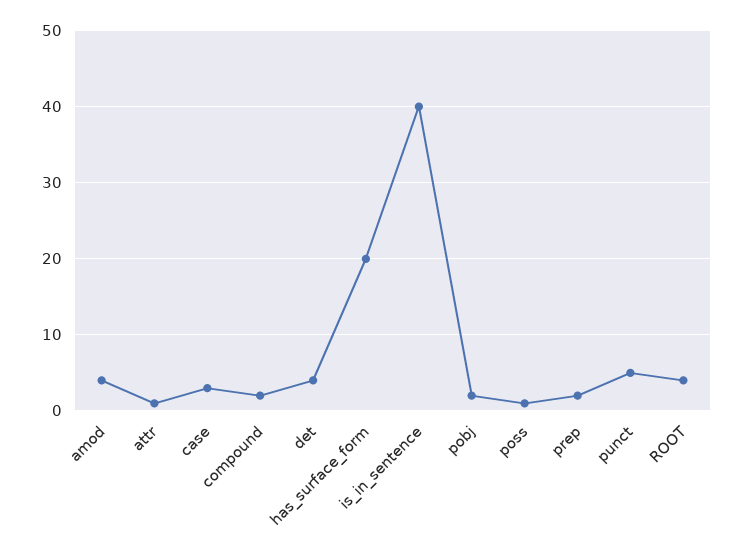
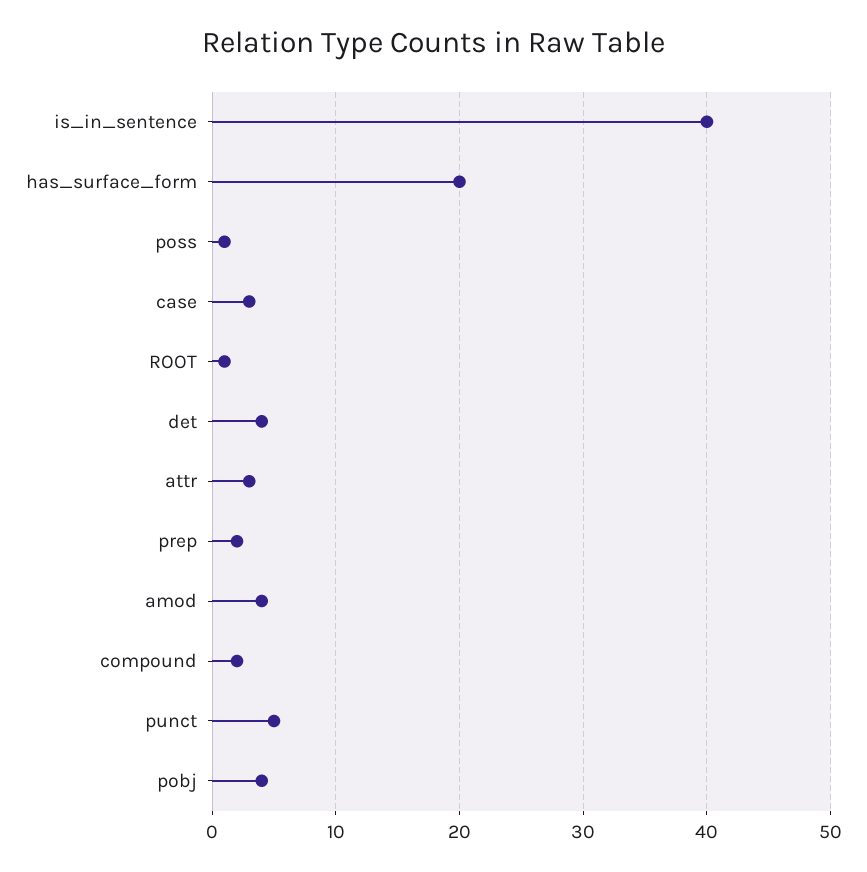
  {
    "amod": 4,
-   "attr": 1,
+   "attr": 3,
    "case": 3,
    "compound": 2,
    "det": 4,
    "has_surface_form": 20,
    "is_in_sentence": 40,
-   "pobj": 2,
+   "pobj": 4,
    "poss": 1,
    "prep": 2,
    "punct": 5,
-   "ROOT": 4
+   "ROOT": 1
  }

